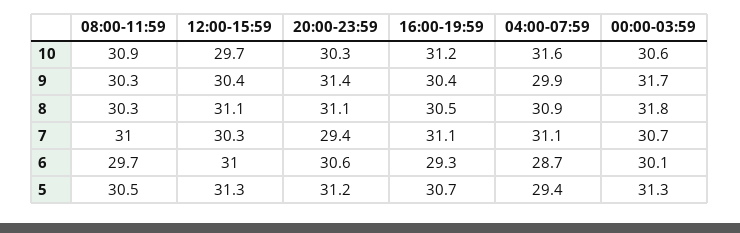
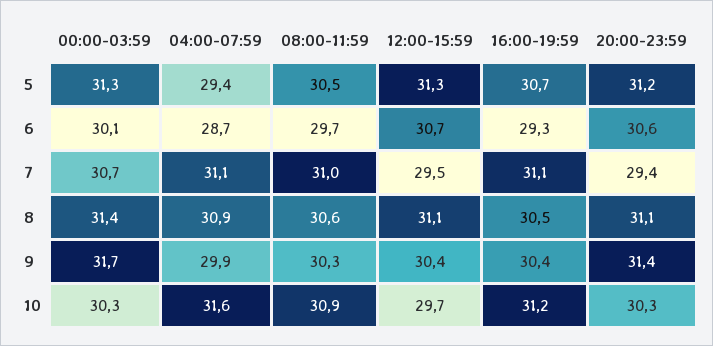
  {
    "08:00-11:59": {
      "10": 30.9,
      "9": 30.3,
-     "8": 30.3,
+     "8": 30.6,
      "7": 31,
      "6": 29.7,
      "5": 30.5
    },
    "12:00-15:59": {
      "10": 29.7,
      "9": 30.4,
      "8": 31.1,
-     "7": 30.3,
+     "7": 29.5,
-     "6": 31,
+     "6": 30.7,
      "5": 31.3
    },
    "20:00-23:59": {
      "10": 30.3,
      "9": 31.4,
      "8": 31.1,
      "7": 29.4,
      "6": 30.6,
      "5": 31.2
    },
    "16:00-19:59": {
      "10": 31.2,
      "9": 30.4,
      "8": 30.5,
      "7": 31.1,
      "6": 29.3,
      "5": 30.7
    },
    "04:00-07:59": {
      "10": 31.6,
      "9": 29.9,
      "8": 30.9,
      "7": 31.1,
      "6": 28.7,
      "5": 29.4
    },
    "00:00-03:59": {
-     "10": 30.6,
+     "10": 30.3,
      "9": 31.7,
-     "8": 31.8,
+     "8": 31.4,
      "7": 30.7,
      "6": 30.1,
      "5": 31.3
    }
  }

